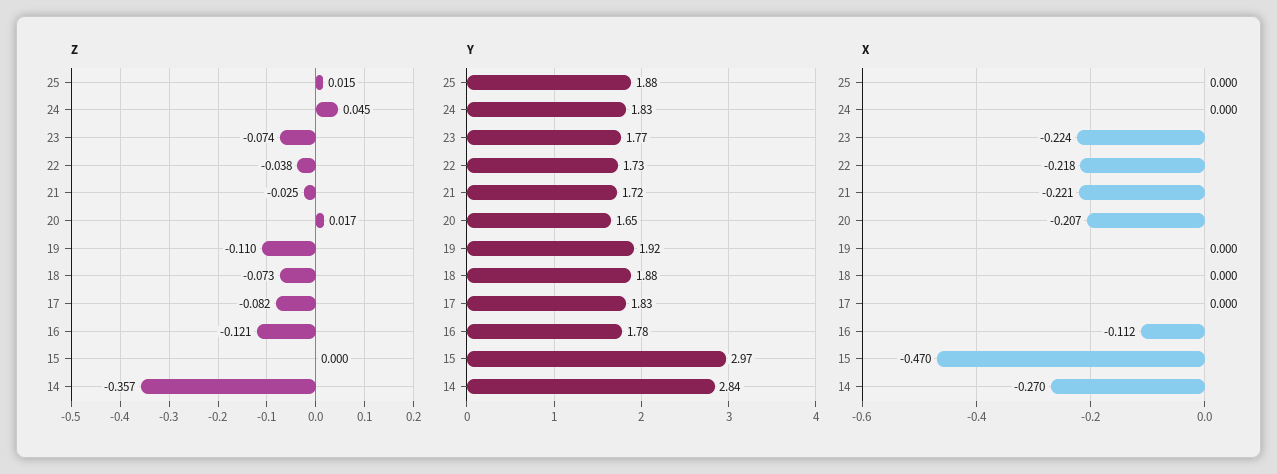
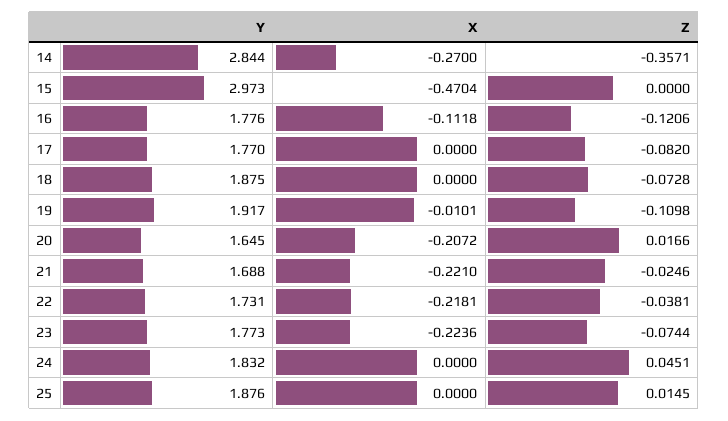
  {
    "Z": {
      "25": 0.0145,
      "24": 0.0451,
      "23": -0.0744,
      "22": -0.0381,
      "21": -0.0246,
      "20": 0.0166,
      "19": -0.1098,
      "18": -0.0728,
      "17": -0.082,
      "16": -0.1206,
      "15": 0,
      "14": -0.3571
    },
    "Y": {
      "25": 1.876,
      "24": 1.832,
      "23": 1.773,
      "22": 1.731,
-     "21": 1.72,
+     "21": 1.688,
      "20": 1.645,
      "19": 1.917,
      "18": 1.875,
-     "17": 1.83,
+     "17": 1.77,
      "16": 1.776,
      "15": 2.973,
      "14": 2.844
    },
    "X": {
      "25": 0,
      "24": 0,
      "23": -0.2236,
      "22": -0.2181,
      "21": -0.221,
      "20": -0.2072,
-     "19": 0,
+     "19": -0.0101,
      "18": 0,
      "17": 0,
      "16": -0.1118,
      "15": -0.4704,
      "14": -0.27
    }
  }

